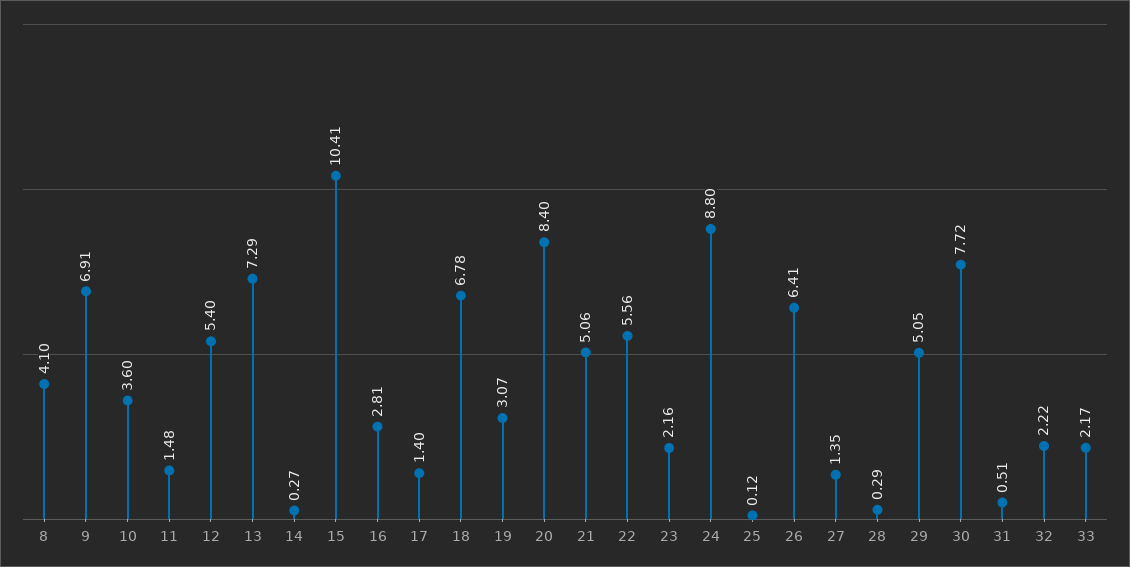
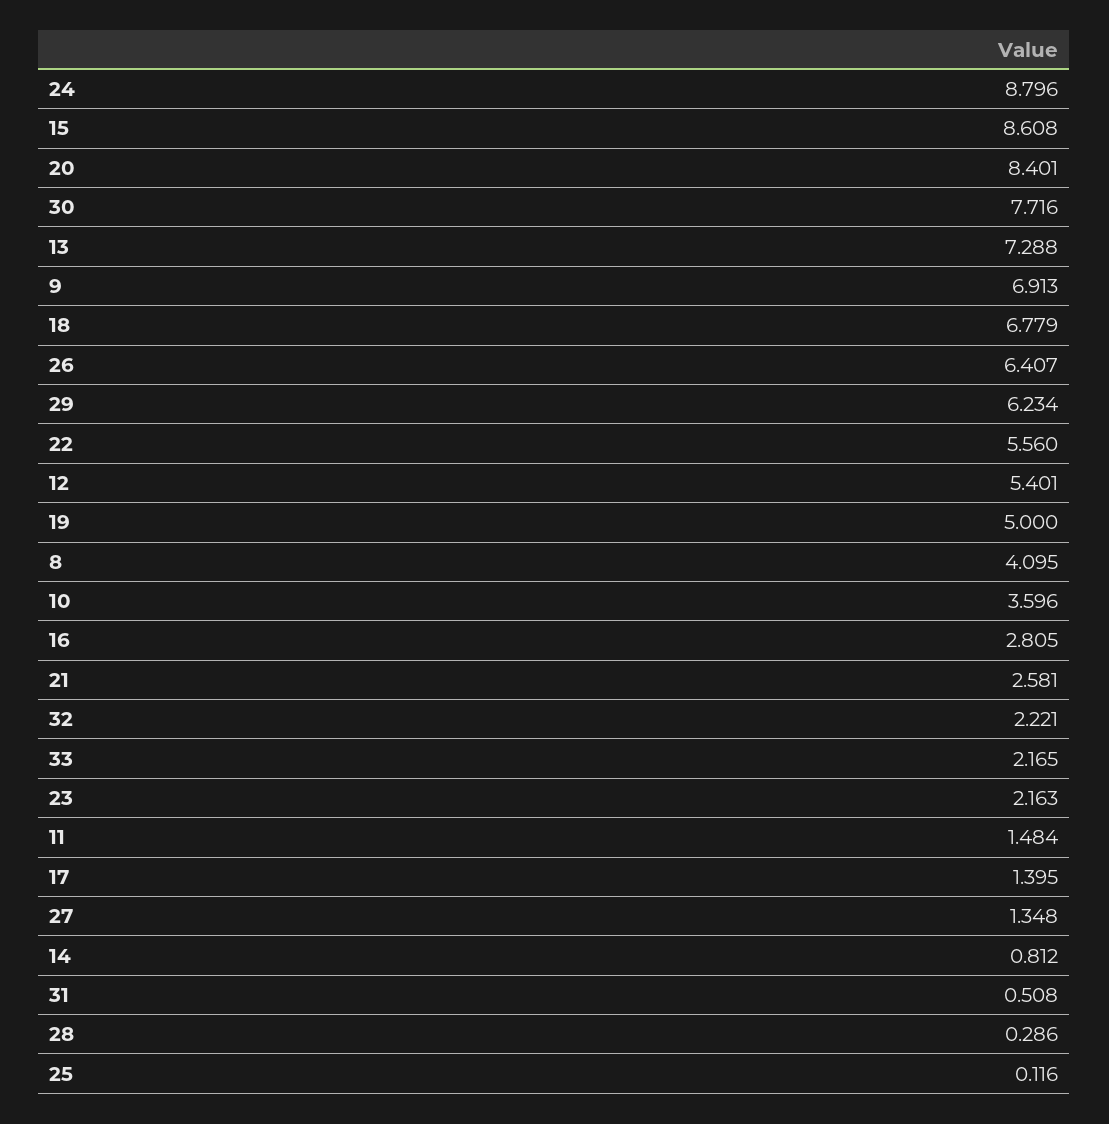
  {
    "8": 4.095,
    "9": 6.913,
    "10": 3.596,
    "11": 1.484,
    "12": 5.401,
    "13": 7.288,
-   "14": 0.27,
+   "14": 0.812,
-   "15": 10.41,
+   "15": 8.608,
    "16": 2.805,
    "17": 1.395,
    "18": 6.779,
-   "19": 3.07,
+   "19": 5,
    "20": 8.401,
-   "21": 5.06,
+   "21": 2.581,
    "22": 5.56,
    "23": 2.163,
    "24": 8.796,
    "25": 0.116,
    "26": 6.407,
    "27": 1.348,
    "28": 0.286,
-   "29": 5.05,
+   "29": 6.234,
    "30": 7.716,
    "31": 0.508,
    "32": 2.221,
    "33": 2.165
  }

